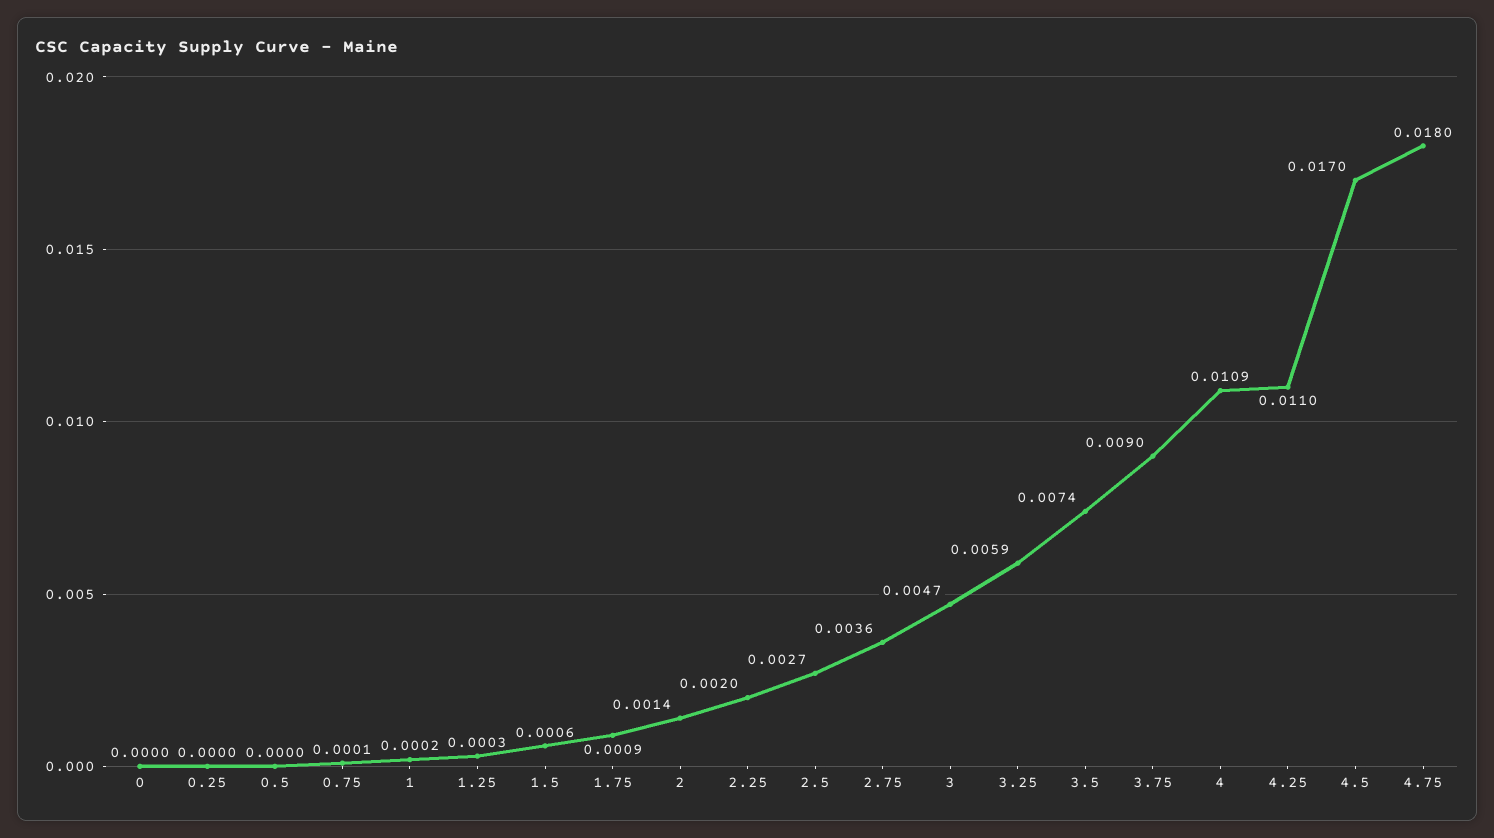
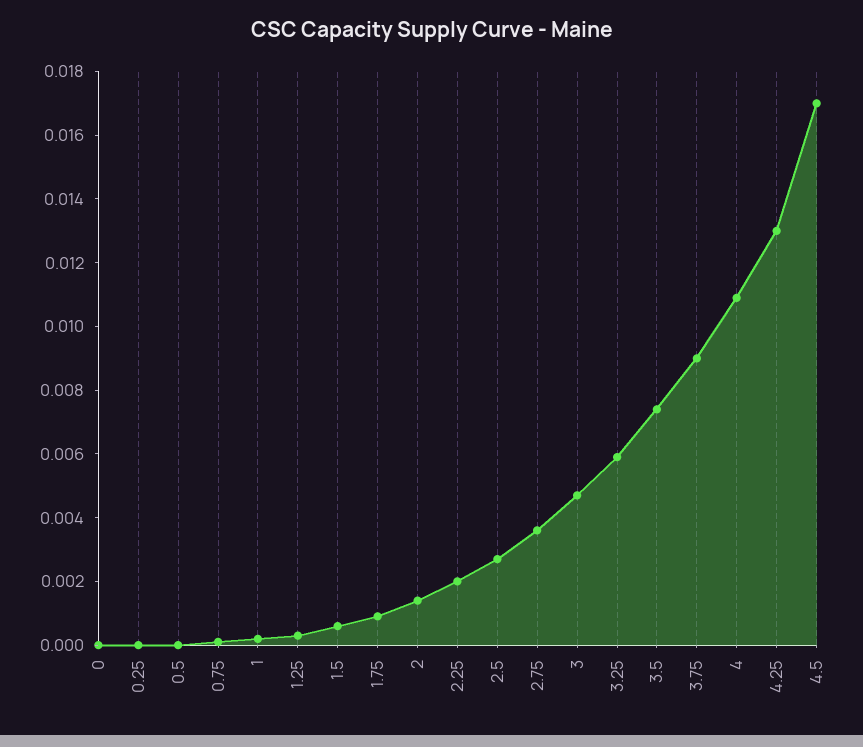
  {
    "0": 0,
    "0.25": 0,
    "0.5": 0,
    "0.75": 0.0001,
    "1": 0.0002,
    "1.25": 0.0003,
    "1.5": 0.0006,
    "1.75": 0.0009,
    "2": 0.0014,
    "2.25": 0.002,
    "2.5": 0.0027,
    "2.75": 0.0036,
    "3": 0.0047,
    "3.25": 0.0059,
    "3.5": 0.0074,
    "3.75": 0.009,
    "4": 0.0109,
-   "4.25": 0.011,
+   "4.25": 0.013,
-   "4.5": 0.017,
+   "4.5": 0.017
-   "4.75": 0.018
  }

